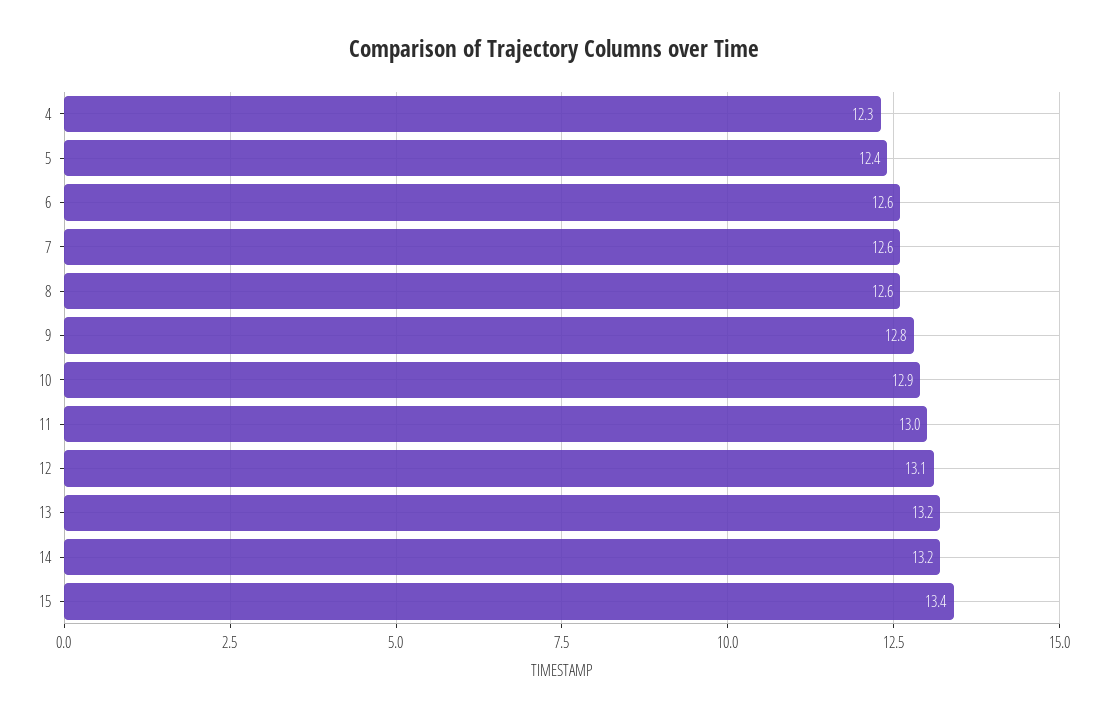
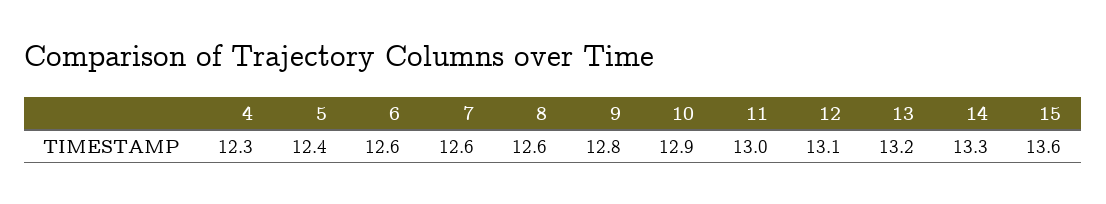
  {
    "4": 12.3,
    "5": 12.4,
    "6": 12.6,
    "7": 12.6,
    "8": 12.6,
    "9": 12.8,
    "10": 12.9,
    "11": 13,
    "12": 13.1,
    "13": 13.2,
-   "14": 13.2,
+   "14": 13.3,
-   "15": 13.4
+   "15": 13.6
  }

